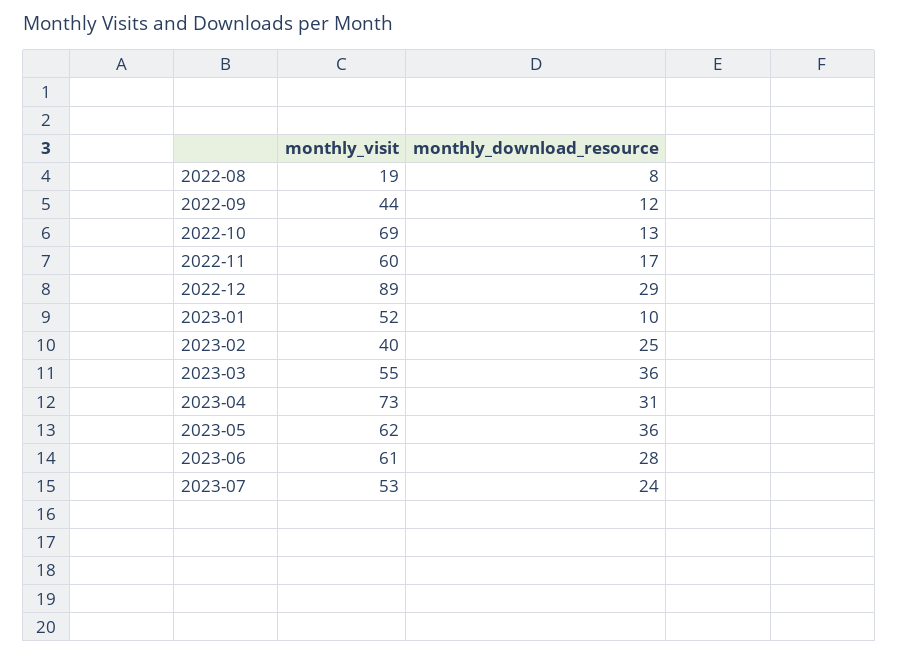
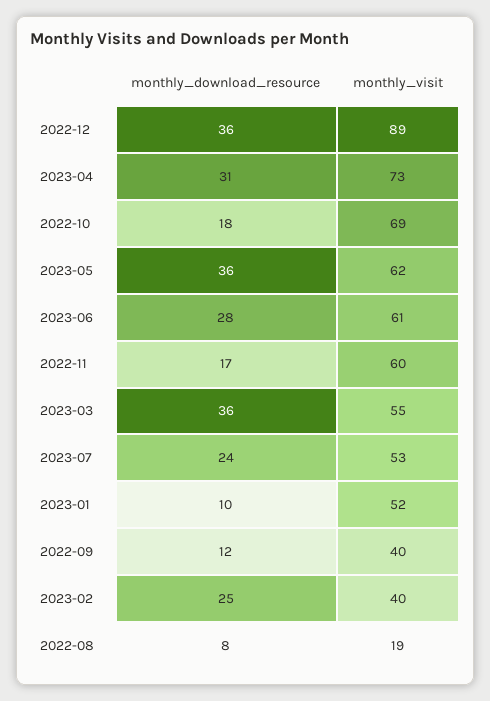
  {
    "monthly_visit": {
      "2022-08": 19,
-     "2022-09": 44,
+     "2022-09": 40,
      "2022-10": 69,
      "2022-11": 60,
      "2022-12": 89,
      "2023-01": 52,
      "2023-02": 40,
      "2023-03": 55,
      "2023-04": 73,
      "2023-05": 62,
      "2023-06": 61,
      "2023-07": 53
    },
    "monthly_download_resource": {
      "2022-08": 8,
      "2022-09": 12,
-     "2022-10": 13,
+     "2022-10": 18,
      "2022-11": 17,
-     "2022-12": 29,
+     "2022-12": 36,
      "2023-01": 10,
      "2023-02": 25,
      "2023-03": 36,
      "2023-04": 31,
      "2023-05": 36,
      "2023-06": 28,
      "2023-07": 24
    }
  }

